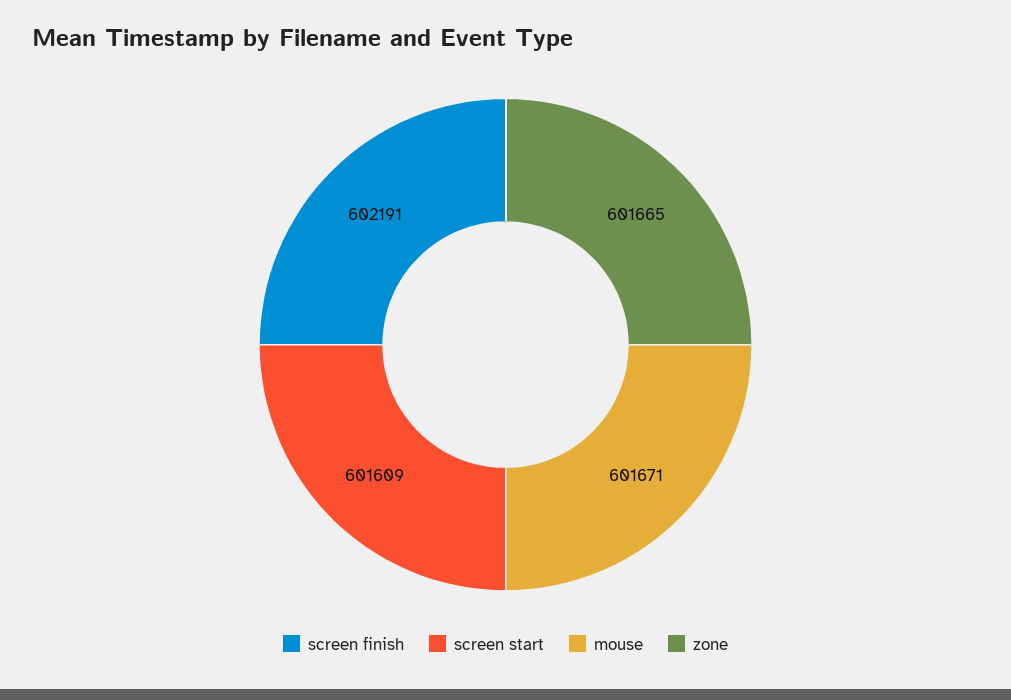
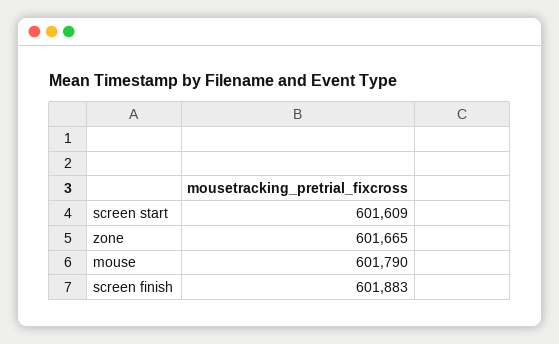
  {
-   "screen finish": 602191,
+   "screen finish": 601883,
    "screen start": 601609,
-   "mouse": 601671,
+   "mouse": 601790,
    "zone": 601665
  }

